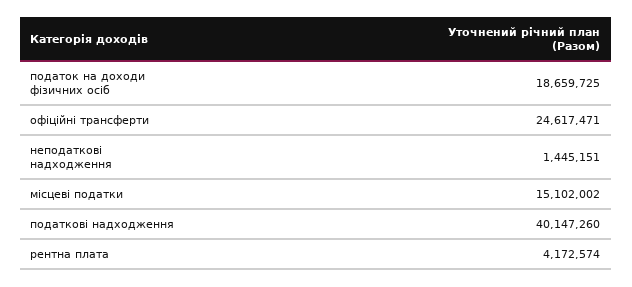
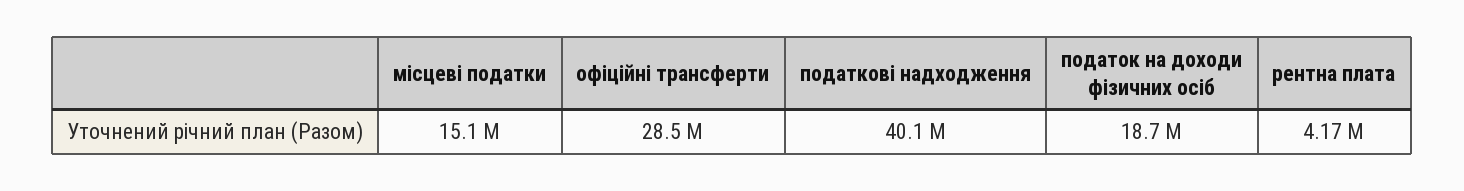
  {
    "податок на доходи фізичних осіб": 18659725,
-   "офіційні трансферти": 24617471,
+   "офіційні трансферти": 28500000,
-   "неподаткові надходження": 1445151,
    "місцеві податки": 15102002,
    "податкові надходження": 40147260,
    "рентна плата": 4172574
  }

